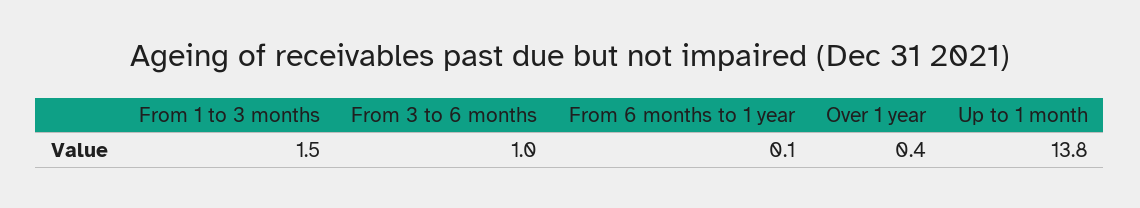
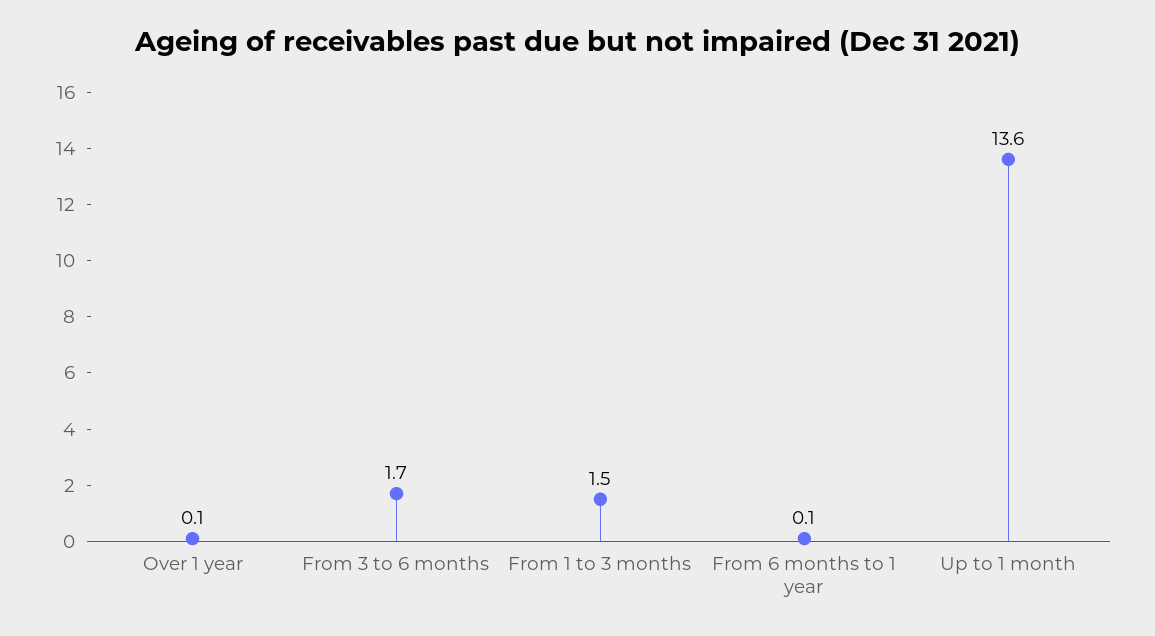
  {
    "From 1 to 3 months": 1.5,
-   "From 3 to 6 months": 1,
+   "From 3 to 6 months": 1.7,
    "From 6 months to 1 year": 0.1,
-   "Over 1 year": 0.4,
+   "Over 1 year": 0.1,
-   "Up to 1 month": 13.8
+   "Up to 1 month": 13.6
  }

